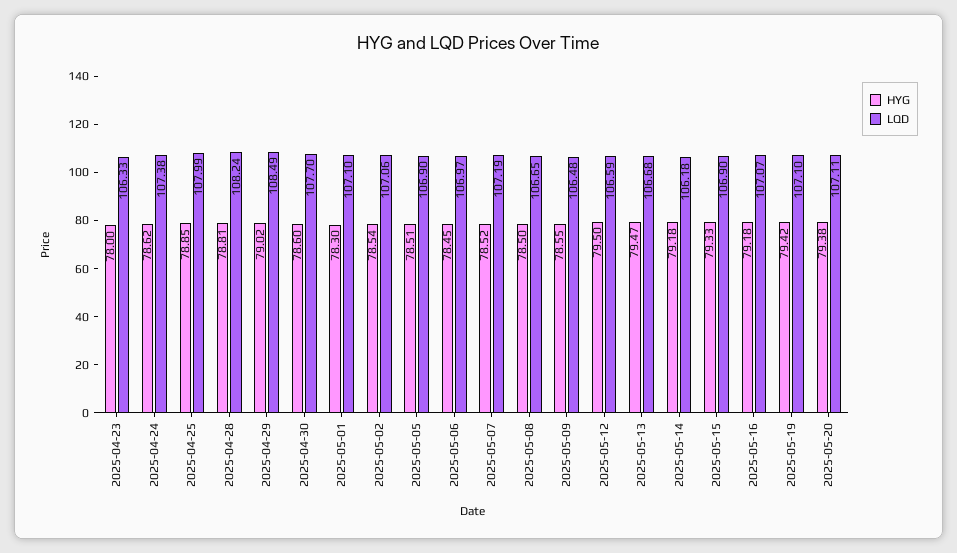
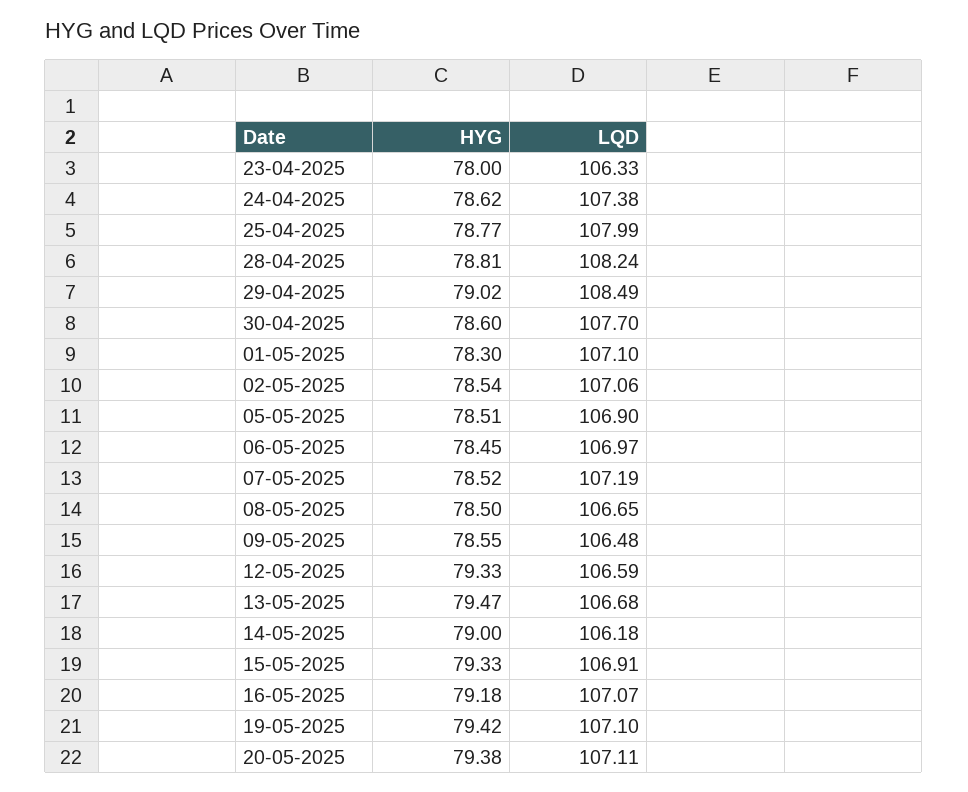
  {
    "HYG": {
      "2025-04-23": 78,
      "2025-04-24": 78.62,
-     "2025-04-25": 78.85,
+     "2025-04-25": 78.77,
      "2025-04-28": 78.81,
      "2025-04-29": 79.02,
      "2025-04-30": 78.6,
      "2025-05-01": 78.3,
      "2025-05-02": 78.54,
      "2025-05-05": 78.51,
      "2025-05-06": 78.45,
      "2025-05-07": 78.52,
      "2025-05-08": 78.5,
      "2025-05-09": 78.55,
-     "2025-05-12": 79.5,
+     "2025-05-12": 79.33,
      "2025-05-13": 79.47,
-     "2025-05-14": 79.18,
+     "2025-05-14": 79,
      "2025-05-15": 79.33,
      "2025-05-16": 79.18,
      "2025-05-19": 79.42,
      "2025-05-20": 79.38
    },
    "LQD": {
      "2025-04-23": 106.33,
      "2025-04-24": 107.38,
      "2025-04-25": 107.99,
      "2025-04-28": 108.24,
      "2025-04-29": 108.49,
      "2025-04-30": 107.7,
      "2025-05-01": 107.1,
      "2025-05-02": 107.06,
      "2025-05-05": 106.9,
      "2025-05-06": 106.97,
      "2025-05-07": 107.19,
      "2025-05-08": 106.65,
      "2025-05-09": 106.48,
      "2025-05-12": 106.59,
      "2025-05-13": 106.68,
      "2025-05-14": 106.18,
-     "2025-05-15": 106.9,
+     "2025-05-15": 106.91,
      "2025-05-16": 107.07,
      "2025-05-19": 107.1,
      "2025-05-20": 107.11
    }
  }

